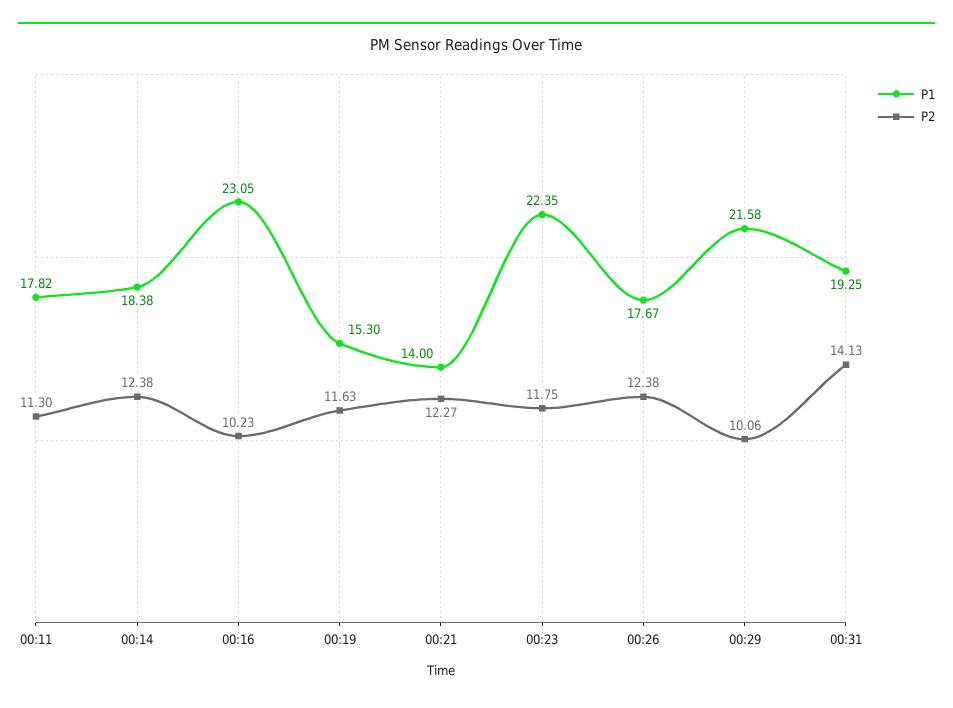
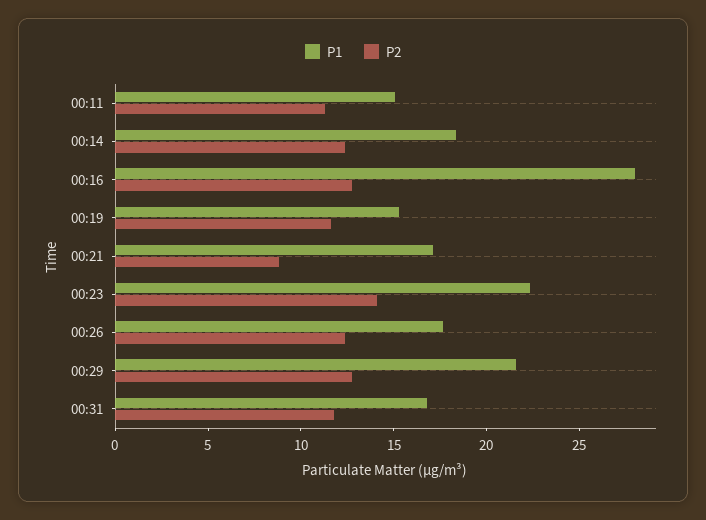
  {
    "P1": {
-     "00:11": 17.82,
+     "00:11": 15,
      "00:14": 18.38,
-     "00:16": 23.05,
+     "00:16": 28,
      "00:19": 15.3,
-     "00:21": 14,
+     "00:21": 17,
      "00:23": 22.35,
      "00:26": 17.67,
      "00:29": 21.58,
-     "00:31": 19.25
+     "00:31": 17
    },
    "P2": {
      "00:11": 11.3,
      "00:14": 12.38,
-     "00:16": 10.23,
+     "00:16": 13,
      "00:19": 11.63,
-     "00:21": 12.27,
+     "00:21": 9,
-     "00:23": 11.75,
+     "00:23": 14,
      "00:26": 12.38,
-     "00:29": 10.06,
+     "00:29": 13,
-     "00:31": 14.13
+     "00:31": 12
    }
  }

